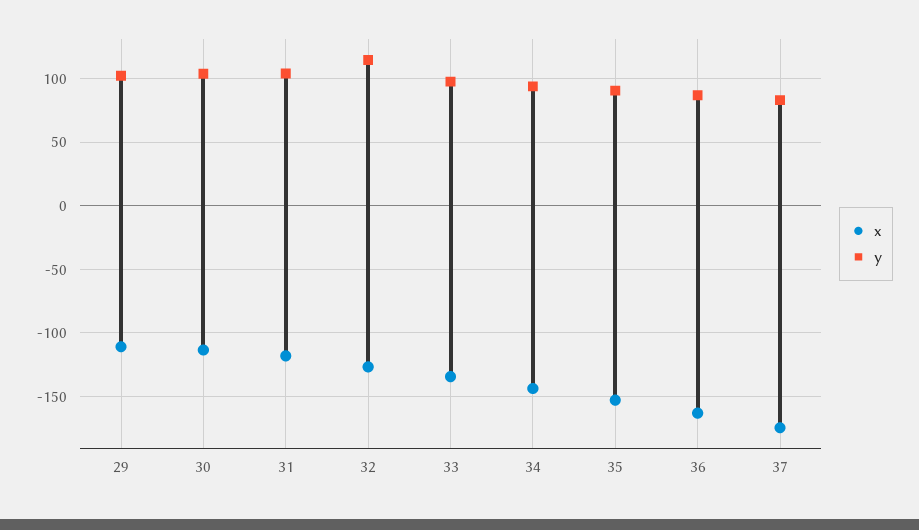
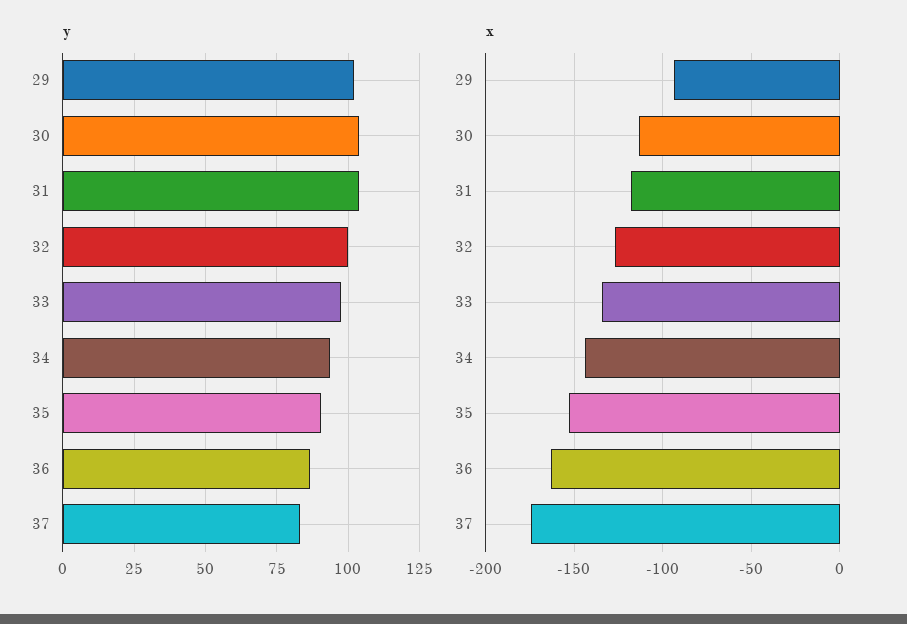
  {
    "x": {
-     "29": -110,
+     "29": -95,
      "30": -115,
      "31": -120,
      "32": -125,
      "33": -135,
      "34": -145,
      "35": -155,
      "36": -165,
      "37": -175
    },
    "y": {
      "29": 102.5,
      "30": 102.5,
      "31": 105,
-     "32": 115,
+     "32": 100,
      "33": 97.5,
      "34": 95,
      "35": 90,
      "36": 87.5,
      "37": 82.5
    }
  }

